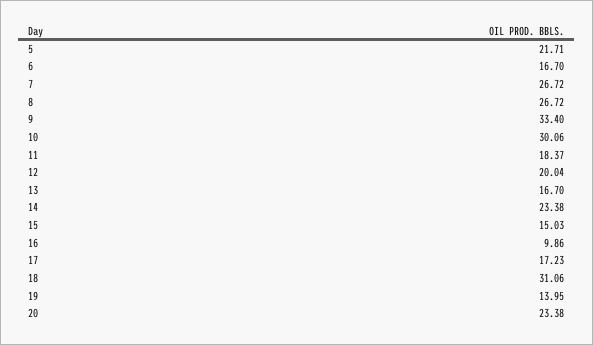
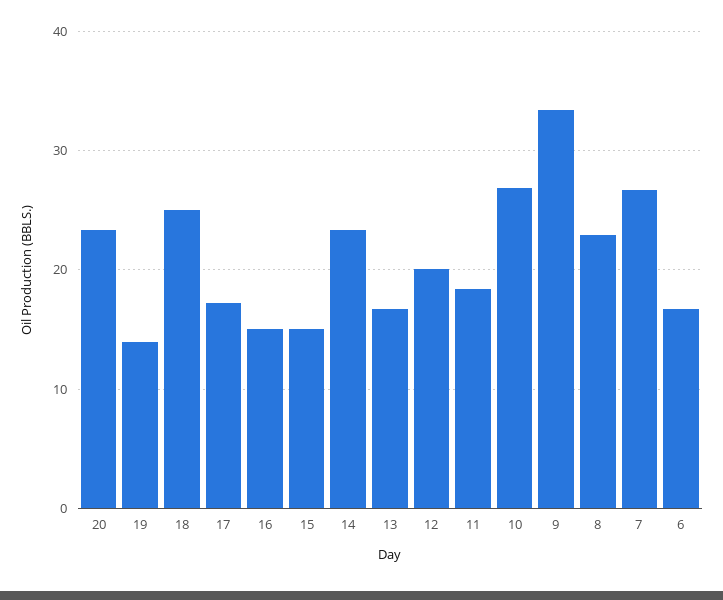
  {
-   "5": 21.71,
    "6": 16.7,
    "7": 26.72,
-   "8": 26.72,
+   "8": 23,
    "9": 33.4,
-   "10": 30.06,
+   "10": 27,
    "11": 18.37,
    "12": 20.04,
    "13": 16.7,
    "14": 23.38,
    "15": 15.03,
-   "16": 9.86,
+   "16": 15,
    "17": 17.23,
-   "18": 31.06,
+   "18": 25,
    "19": 13.95,
    "20": 23.38
  }

